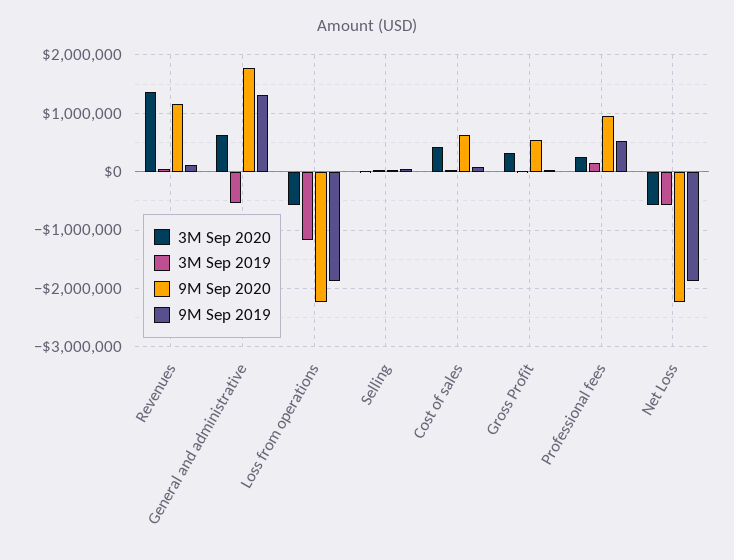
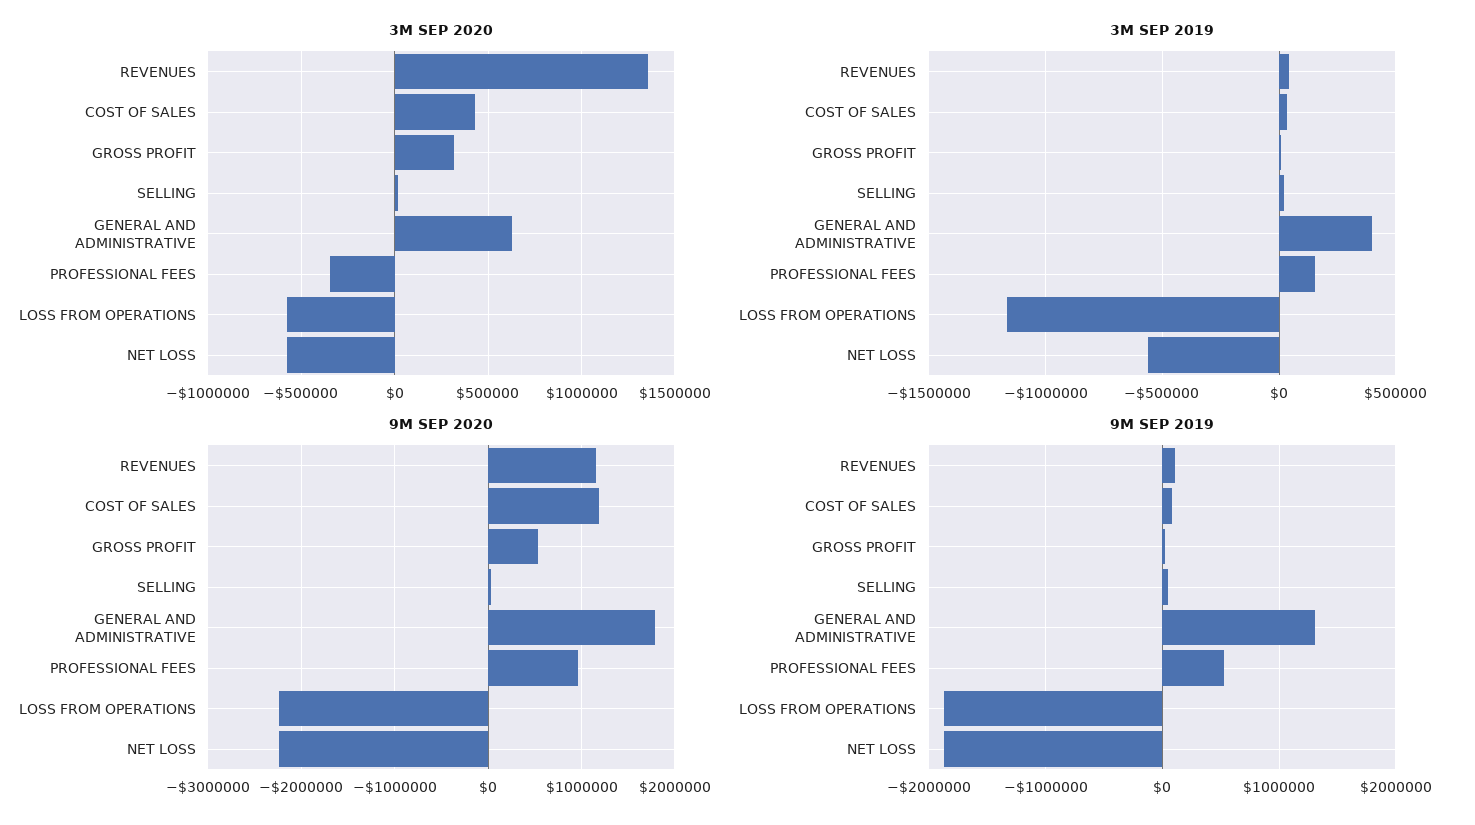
  {
    "3M Sep 2020": {
      "Revenues": 1350000,
      "General and administrative": 650000,
      "Loss from operations": -600000,
      "Selling": 0,
      "Cost of sales": 450000,
      "Gross Profit": 300000,
-     "Professional fees": 200000,
+     "Professional fees": -350000,
      "Net Loss": -600000
    },
    "3M Sep 2019": {
      "Revenues": 50000,
-     "General and administrative": -600000,
+     "General and administrative": 400000,
      "Loss from operations": -1150000,
      "Selling": 0,
      "Cost of sales": 50000,
      "Gross Profit": 0,
      "Professional fees": 150000,
      "Net Loss": -550000
    },
    "9M Sep 2020": {
      "Revenues": 1200000,
      "General and administrative": 1800000,
      "Loss from operations": -2200000,
      "Selling": 0,
-     "Cost of sales": 600000,
+     "Cost of sales": 1200000,
      "Gross Profit": 500000,
      "Professional fees": 1000000,
      "Net Loss": -2200000
    },
    "9M Sep 2019": {
      "Revenues": 100000,
      "General and administrative": 1300000,
      "Loss from operations": -1900000,
      "Selling": 100000,
      "Cost of sales": 100000,
      "Gross Profit": 0,
      "Professional fees": 500000,
      "Net Loss": -1900000
    }
  }

